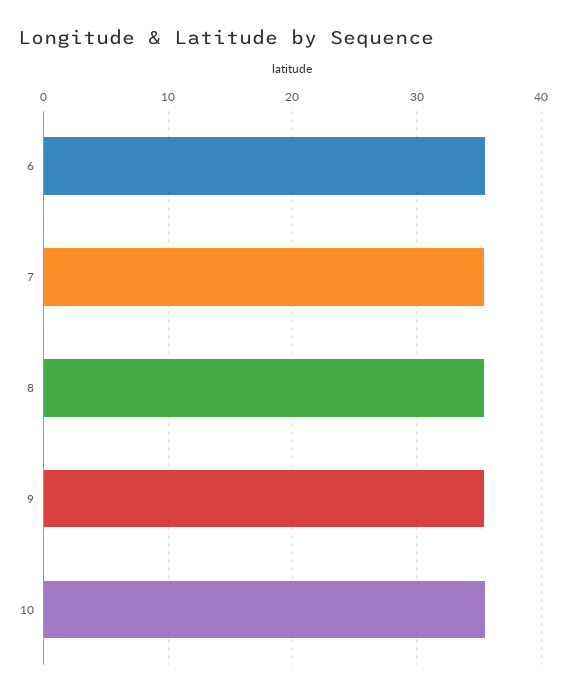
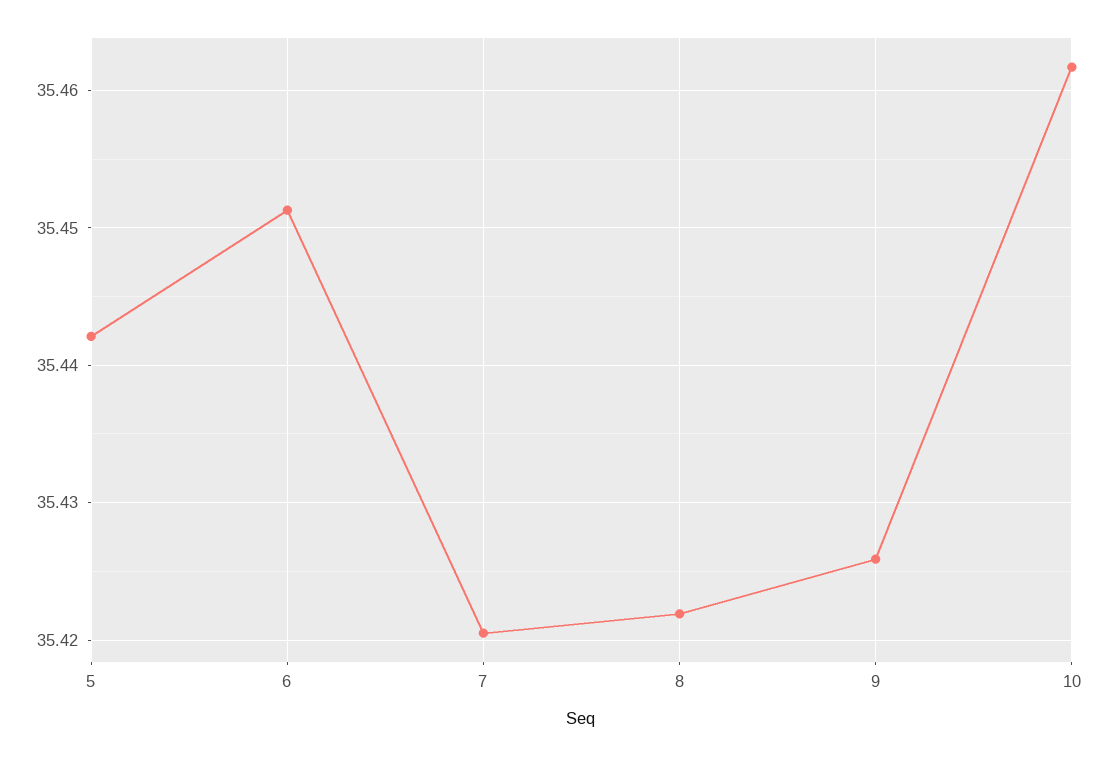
  {
    "6": 35.451,
    "7": 35.421,
    "8": 35.422,
    "9": 35.426,
-   "10": 35.462
+   "10": 35.462,
+   "5": 35.442
  }

